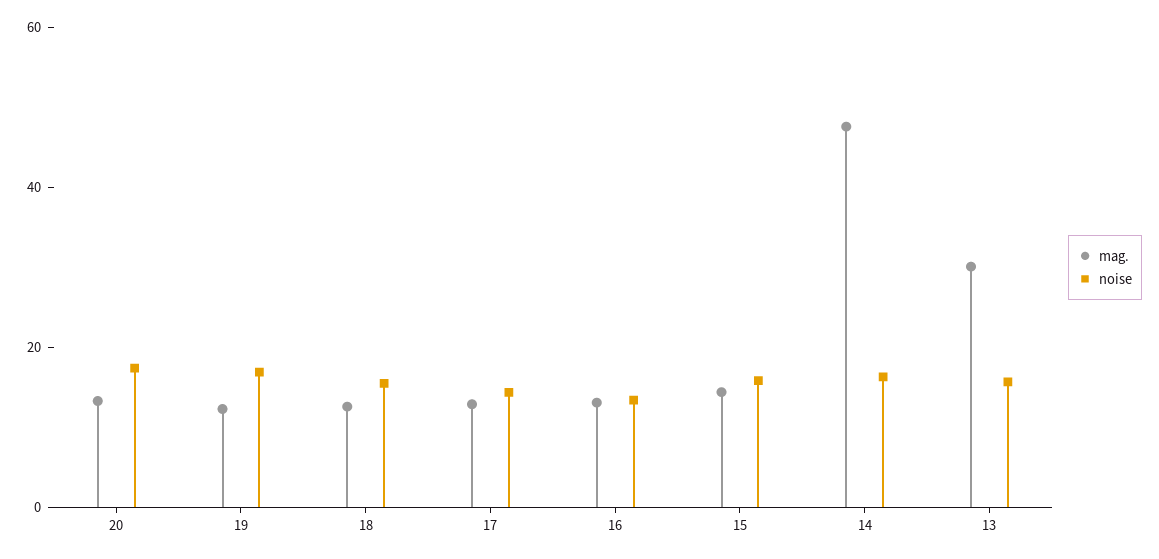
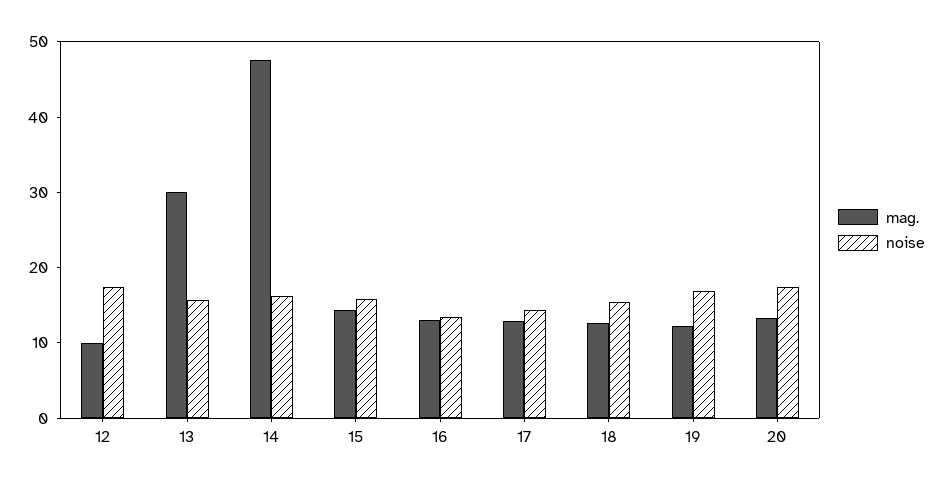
  {
    "mag.": {
      "20": 14,
      "19": 12,
      "18": 12,
      "17": 12,
      "16": 14,
      "15": 14,
      "14": 48,
-     "13": 30
+     "13": 30,
+     "12": 10
    },
    "noise": {
      "20": 18,
      "19": 16,
      "18": 16,
      "17": 14,
      "16": 14,
      "15": 16,
      "14": 16,
-     "13": 16
+     "13": 16,
+     "12": 18
    }
  }

